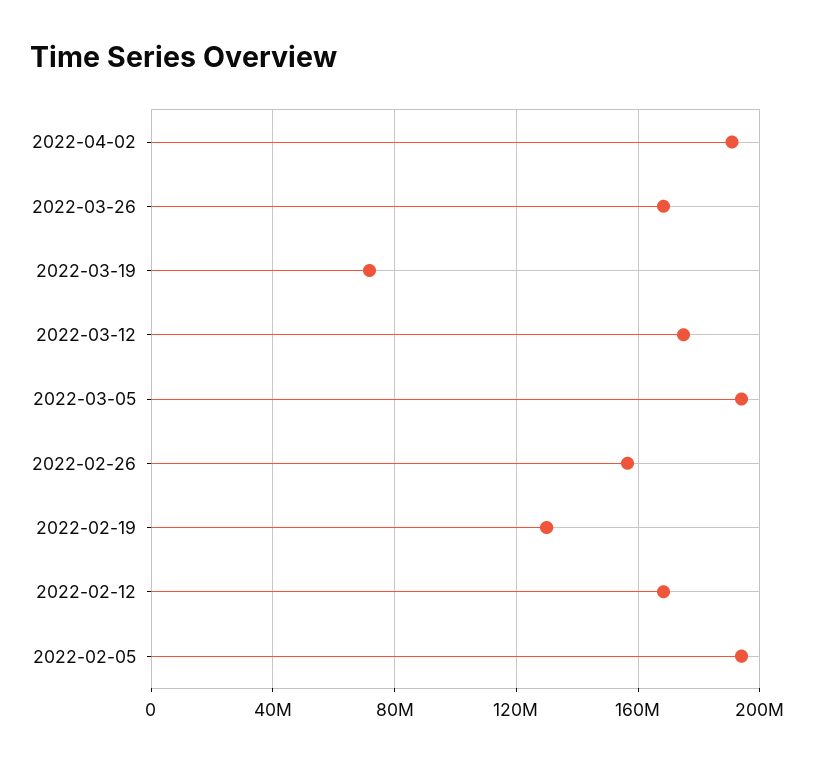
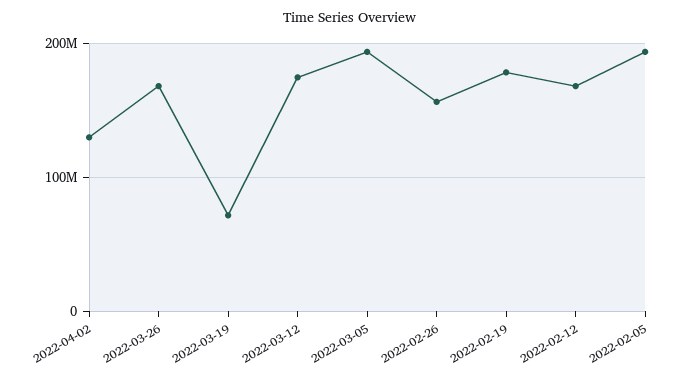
  {
-   "2022-04-02": 190000000,
+   "2022-04-02": 130000000,
    "2022-03-26": 170000000,
    "2022-03-19": 70000000,
    "2022-03-12": 175000000,
    "2022-03-05": 195000000,
    "2022-02-26": 155000000,
-   "2022-02-19": 130000000,
+   "2022-02-19": 180000000,
    "2022-02-12": 170000000,
    "2022-02-05": 195000000
  }

